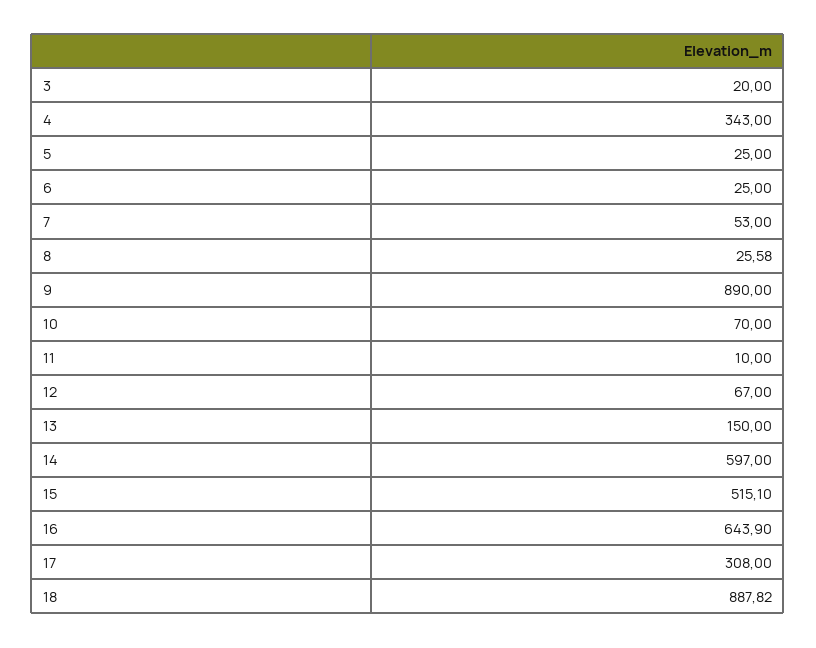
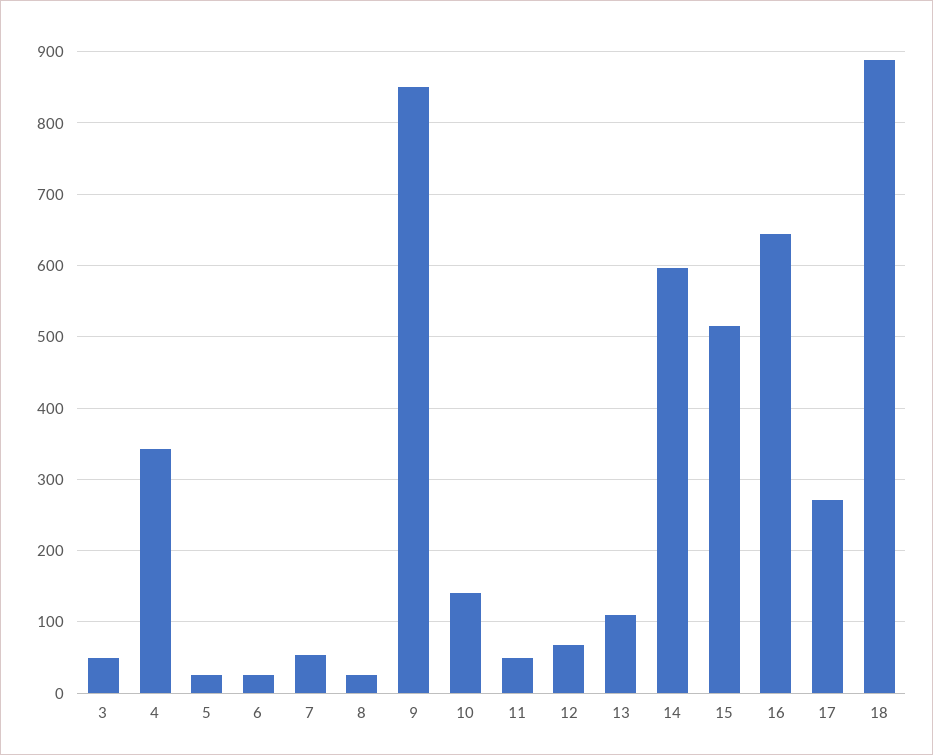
  {
-   "3": 20,
+   "3": 50,
    "4": 343,
    "5": 25,
    "6": 25,
    "7": 53,
    "8": 25.58,
-   "9": 890,
+   "9": 850,
-   "10": 70,
+   "10": 140,
-   "11": 10,
+   "11": 50,
    "12": 67,
-   "13": 150,
+   "13": 110,
    "14": 597,
    "15": 515.1,
    "16": 643.9,
-   "17": 308,
+   "17": 270,
    "18": 887.82
  }

